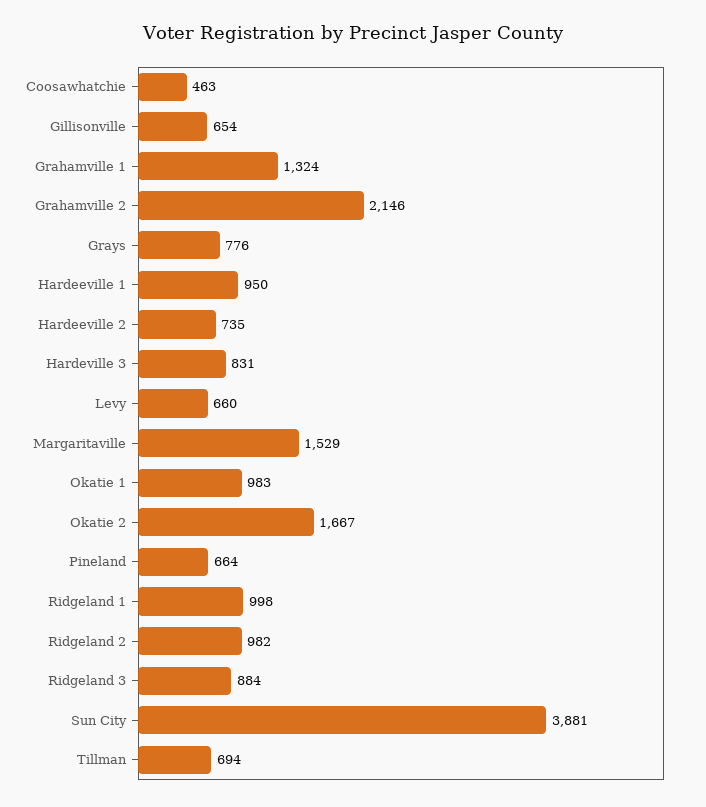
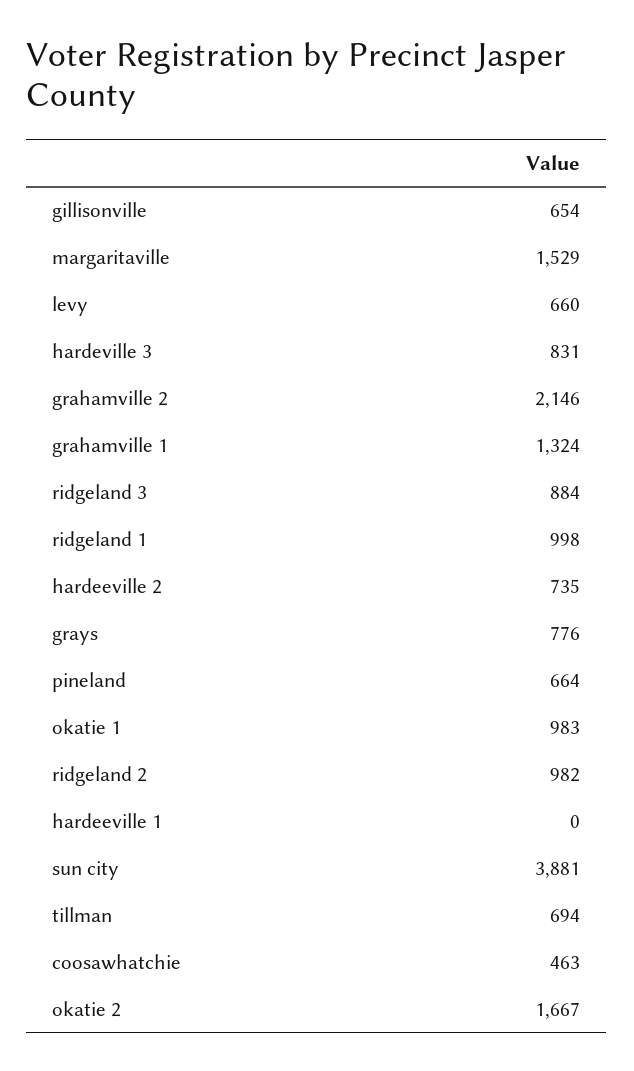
  {
    "Coosawhatchie": 463,
    "Gillisonville": 654,
    "Grahamville 1": 1324,
    "Grahamville 2": 2146,
    "Grays": 776,
-   "Hardeeville 1": 950,
+   "Hardeeville 1": 0,
    "Hardeeville 2": 735,
    "Hardeville 3": 831,
    "Levy": 660,
    "Margaritaville": 1529,
    "Okatie 1": 983,
    "Okatie 2": 1667,
    "Pineland": 664,
    "Ridgeland 1": 998,
    "Ridgeland 2": 982,
    "Ridgeland 3": 884,
    "Sun City": 3881,
    "Tillman": 694
  }

